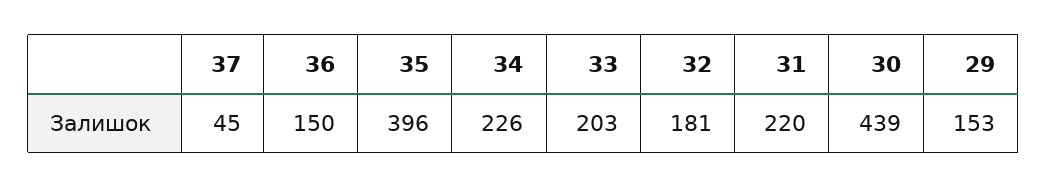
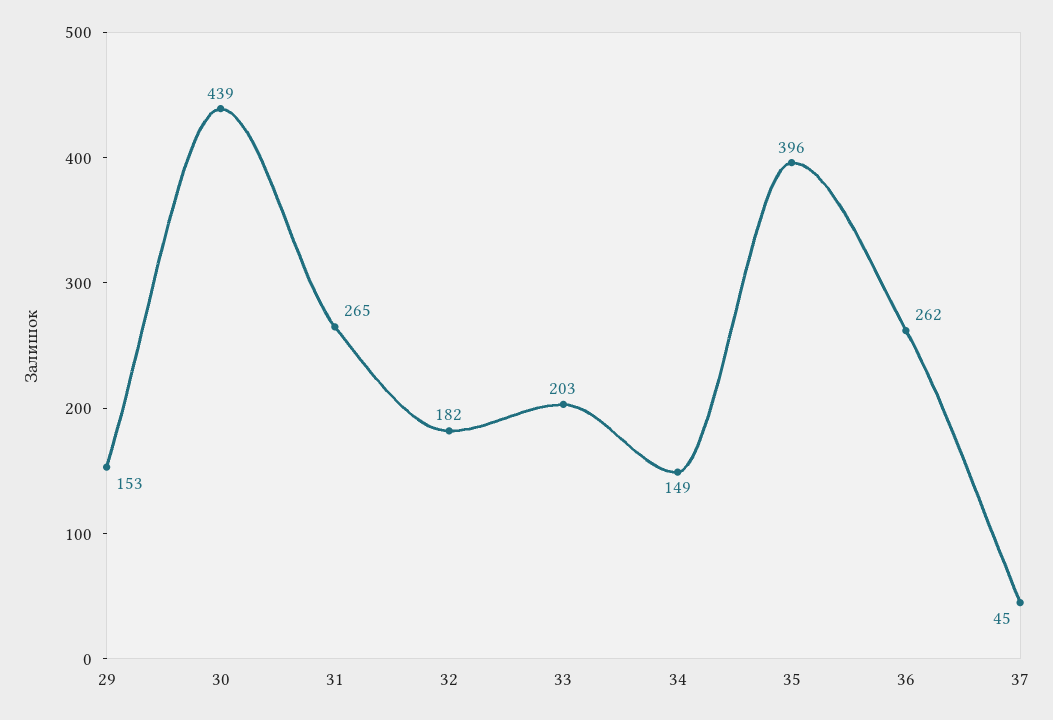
  {
    "37": 45,
-   "36": 150,
+   "36": 262,
    "35": 396,
-   "34": 226,
+   "34": 149,
    "33": 203,
-   "32": 181,
+   "32": 182,
-   "31": 220,
+   "31": 265,
    "30": 439,
    "29": 153
  }

